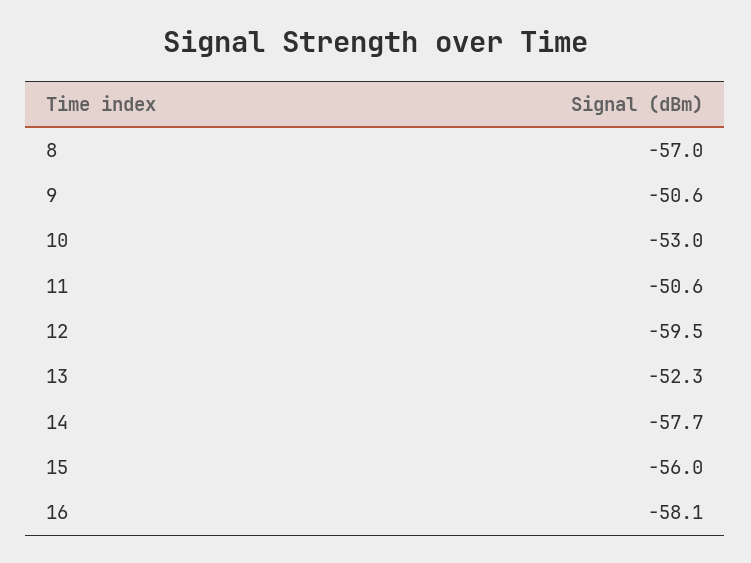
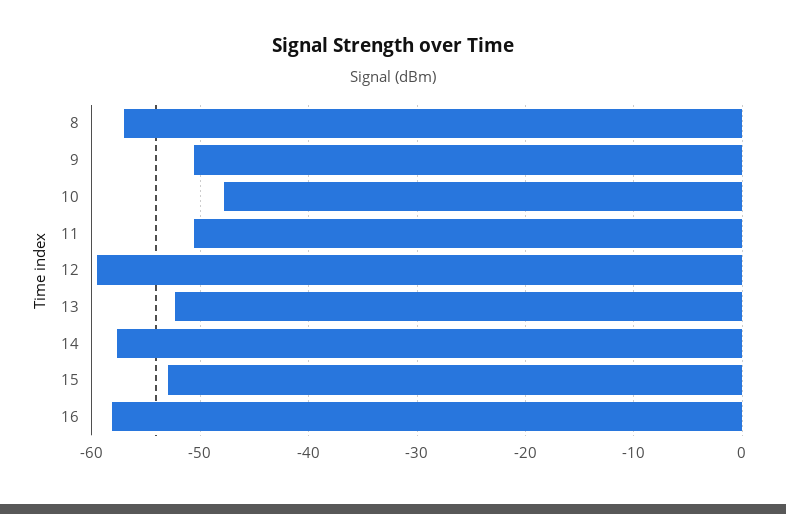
  {
    "8": -57,
    "9": -50.6,
-   "10": -53,
+   "10": -48,
    "11": -50.6,
    "12": -59.5,
    "13": -52.3,
    "14": -57.7,
-   "15": -56,
+   "15": -53,
    "16": -58.1
  }

